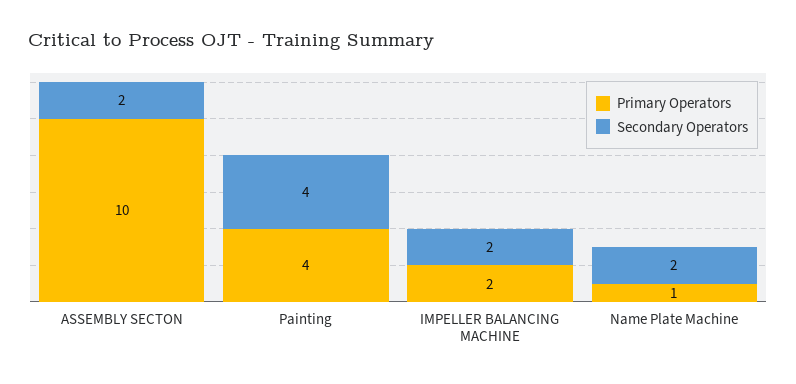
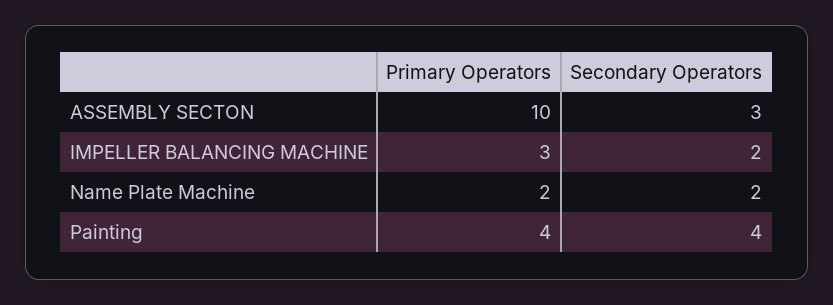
  {
    "Primary Operators": {
      "ASSEMBLY SECTON": 10,
      "Painting": 4,
-     "IMPELLER BALANCING MACHINE": 2,
+     "IMPELLER BALANCING MACHINE": 3,
-     "Name Plate Machine": 1
+     "Name Plate Machine": 2
    },
    "Secondary Operators": {
-     "ASSEMBLY SECTON": 2,
+     "ASSEMBLY SECTON": 3,
      "Painting": 4,
      "IMPELLER BALANCING MACHINE": 2,
      "Name Plate Machine": 2
    }
  }

